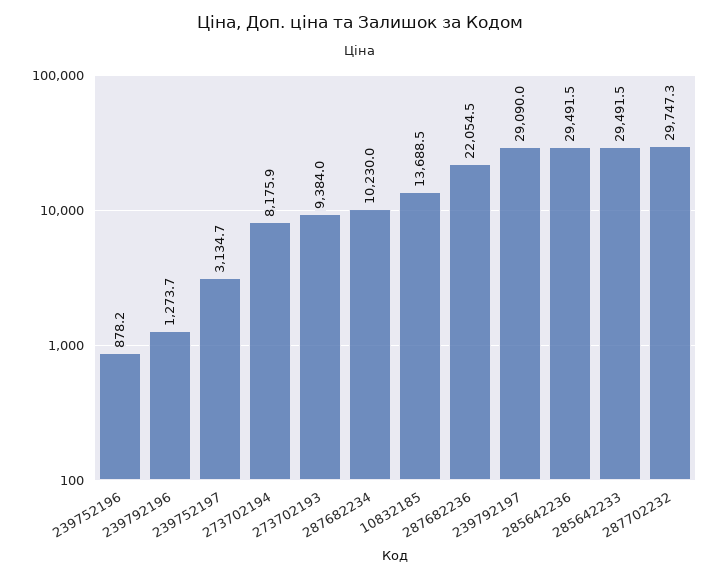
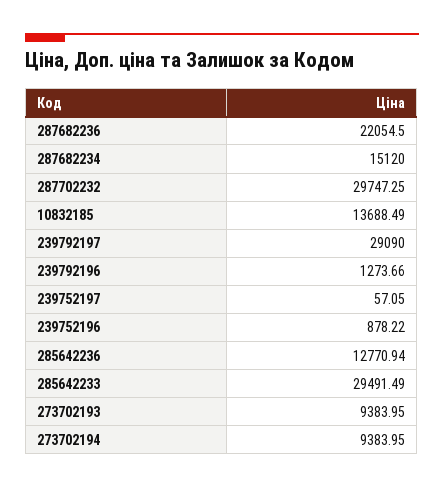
  {
    "239752196": 878.22,
    "239792196": 1273.66,
-   "239752197": 3134.7,
+   "239752197": 57.05,
-   "273702194": 8175.9,
+   "273702194": 9383.95,
    "273702193": 9383.95,
-   "287682234": 10230,
+   "287682234": 15120,
    "10832185": 13688.49,
    "287682236": 22054.5,
    "239792197": 29090,
-   "285642236": 29491.5,
+   "285642236": 12770.94,
    "285642233": 29491.49,
    "287702232": 29747.25
  }

